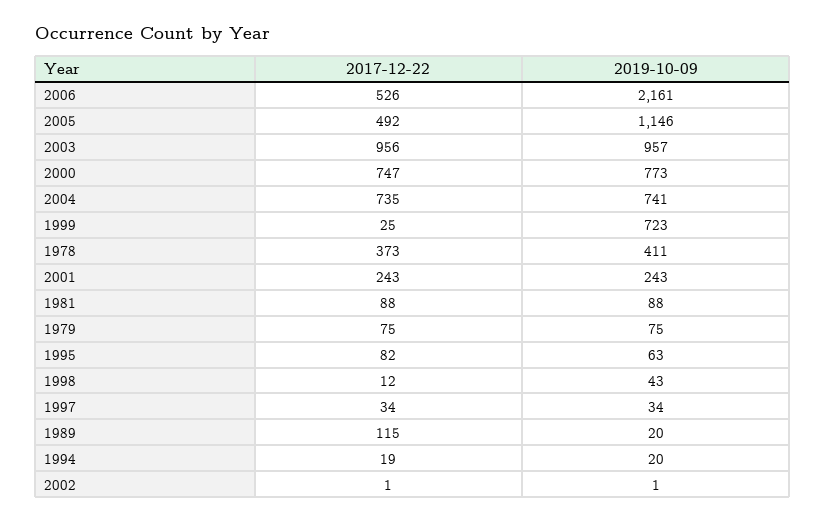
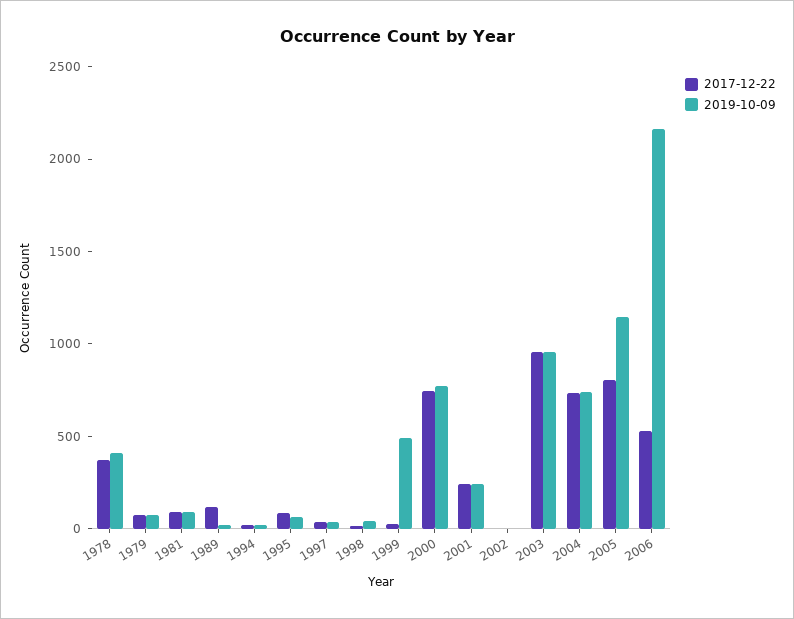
  {
    "2017-12-22": {
      "2006": 526,
-     "2005": 492,
+     "2005": 800,
      "2003": 956,
      "2000": 747,
      "2004": 735,
      "1999": 25,
      "1978": 373,
      "2001": 243,
      "1981": 88,
      "1979": 75,
      "1995": 82,
      "1998": 12,
      "1997": 34,
      "1989": 115,
      "1994": 19,
      "2002": 1
    },
    "2019-10-09": {
      "2006": 2161,
      "2005": 1146,
      "2003": 957,
      "2000": 773,
      "2004": 741,
-     "1999": 723,
+     "1999": 500,
      "1978": 411,
      "2001": 243,
      "1981": 88,
      "1979": 75,
      "1995": 63,
      "1998": 43,
      "1997": 34,
      "1989": 20,
      "1994": 20,
      "2002": 1
    }
  }

